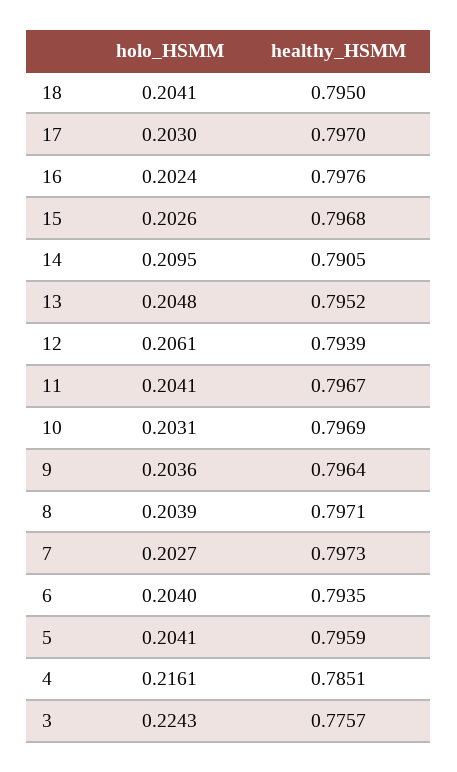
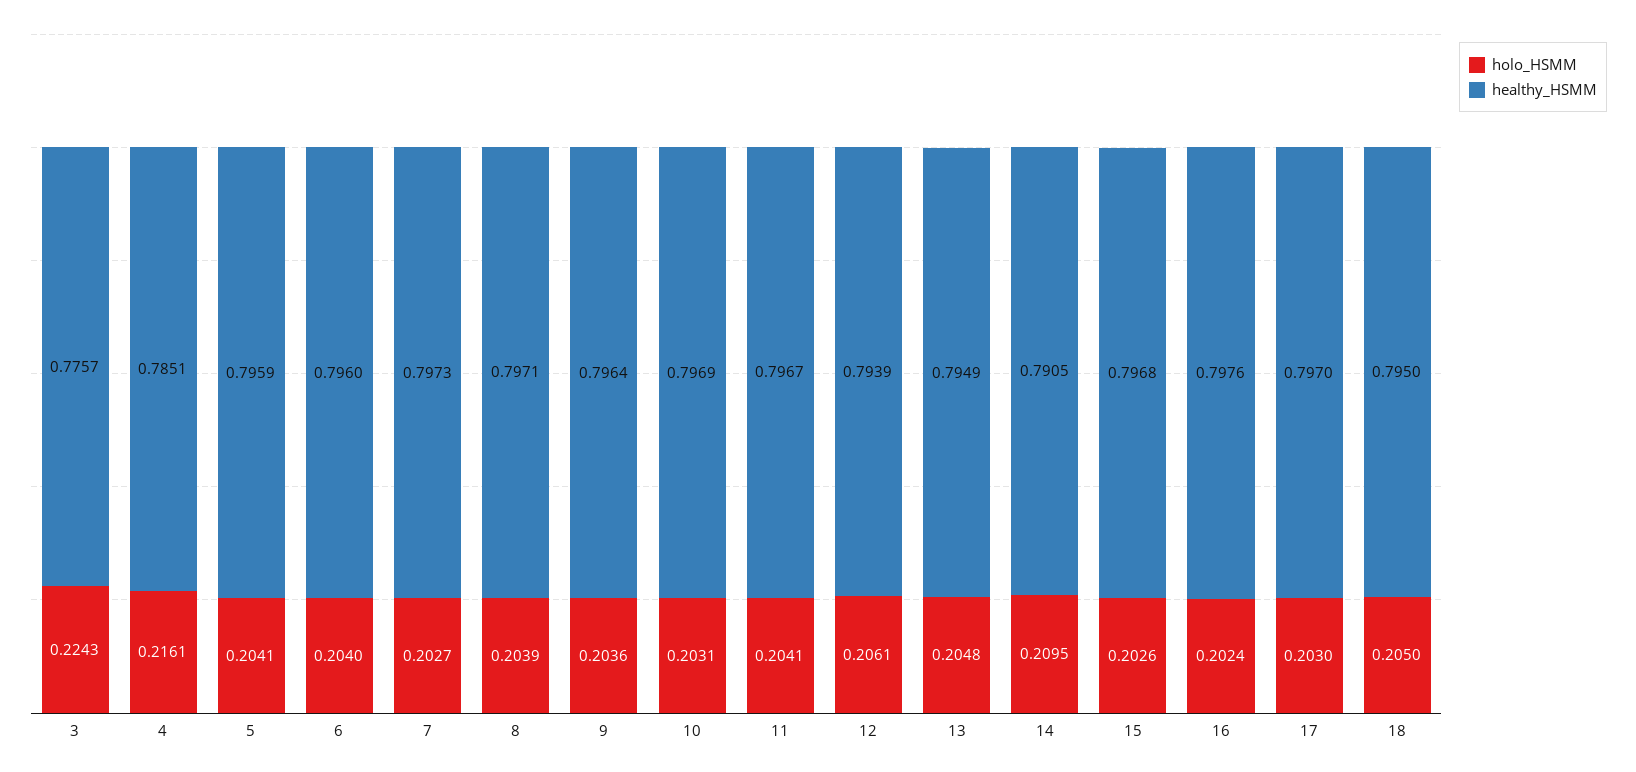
  {
    "holo_HSMM": {
-     "18": 0.2041,
+     "18": 0.205,
      "17": 0.203,
      "16": 0.2024,
      "15": 0.2026,
      "14": 0.2095,
      "13": 0.2048,
      "12": 0.2061,
      "11": 0.2041,
      "10": 0.2031,
      "9": 0.2036,
      "8": 0.2039,
      "7": 0.2027,
      "6": 0.204,
      "5": 0.2041,
      "4": 0.2161,
      "3": 0.2243
    },
    "healthy_HSMM": {
      "18": 0.795,
      "17": 0.797,
      "16": 0.7976,
      "15": 0.7968,
      "14": 0.7905,
-     "13": 0.7952,
+     "13": 0.7949,
      "12": 0.7939,
      "11": 0.7967,
      "10": 0.7969,
      "9": 0.7964,
      "8": 0.7971,
      "7": 0.7973,
-     "6": 0.7935,
+     "6": 0.796,
      "5": 0.7959,
      "4": 0.7851,
      "3": 0.7757
    }
  }

